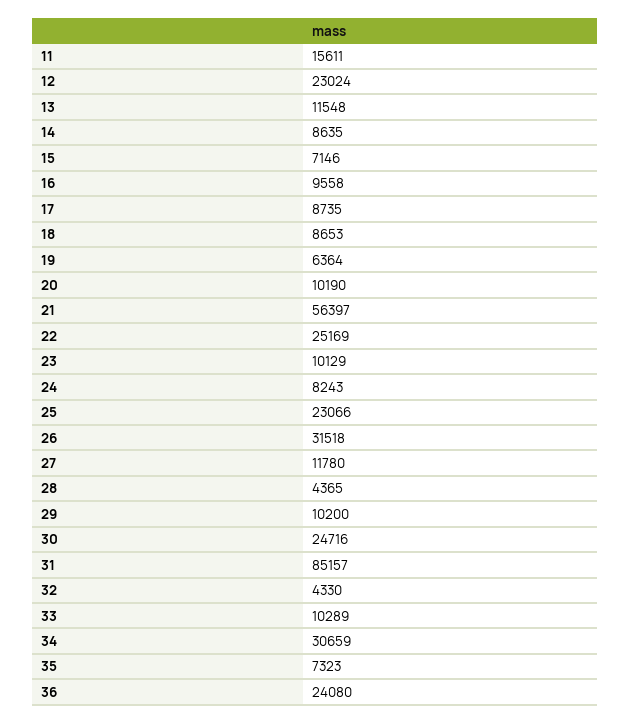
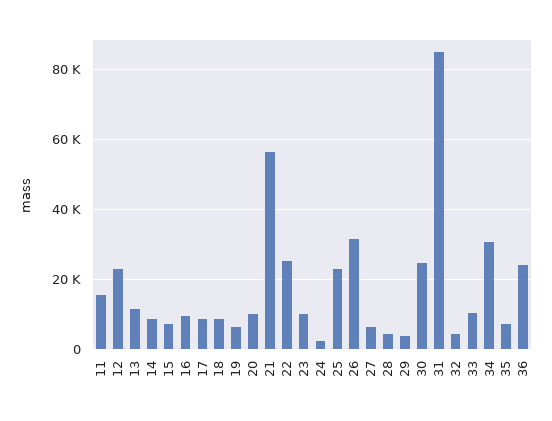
  {
    "11": 15611,
    "12": 23024,
    "13": 11548,
    "14": 8635,
    "15": 7146,
    "16": 9558,
    "17": 8735,
    "18": 8653,
    "19": 6364,
    "20": 10190,
    "21": 56397,
    "22": 25169,
    "23": 10129,
-   "24": 8243,
+   "24": 2000,
    "25": 23066,
    "26": 31518,
-   "27": 11780,
+   "27": 6000,
    "28": 4365,
-   "29": 10200,
+   "29": 4000,
    "30": 24716,
    "31": 85157,
    "32": 4330,
    "33": 10289,
    "34": 30659,
    "35": 7323,
    "36": 24080
  }

